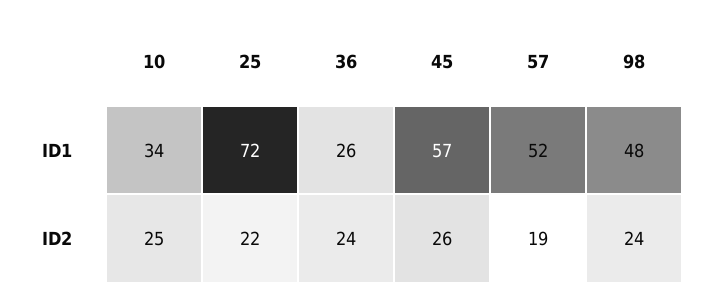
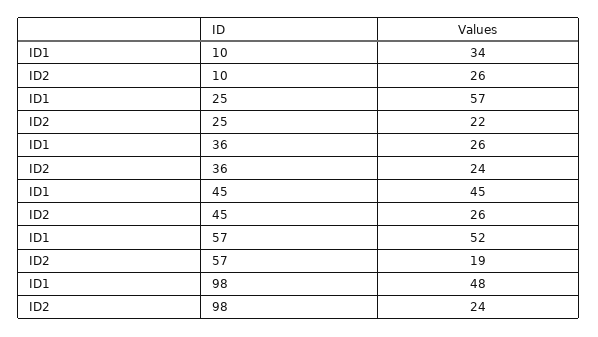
  {
    "10": {
      "ID1": 34,
-     "ID2": 25
+     "ID2": 26
    },
    "25": {
-     "ID1": 72,
+     "ID1": 57,
      "ID2": 22
    },
    "36": {
      "ID1": 26,
      "ID2": 24
    },
    "45": {
-     "ID1": 57,
+     "ID1": 45,
      "ID2": 26
    },
    "57": {
      "ID1": 52,
      "ID2": 19
    },
    "98": {
      "ID1": 48,
      "ID2": 24
    }
  }

